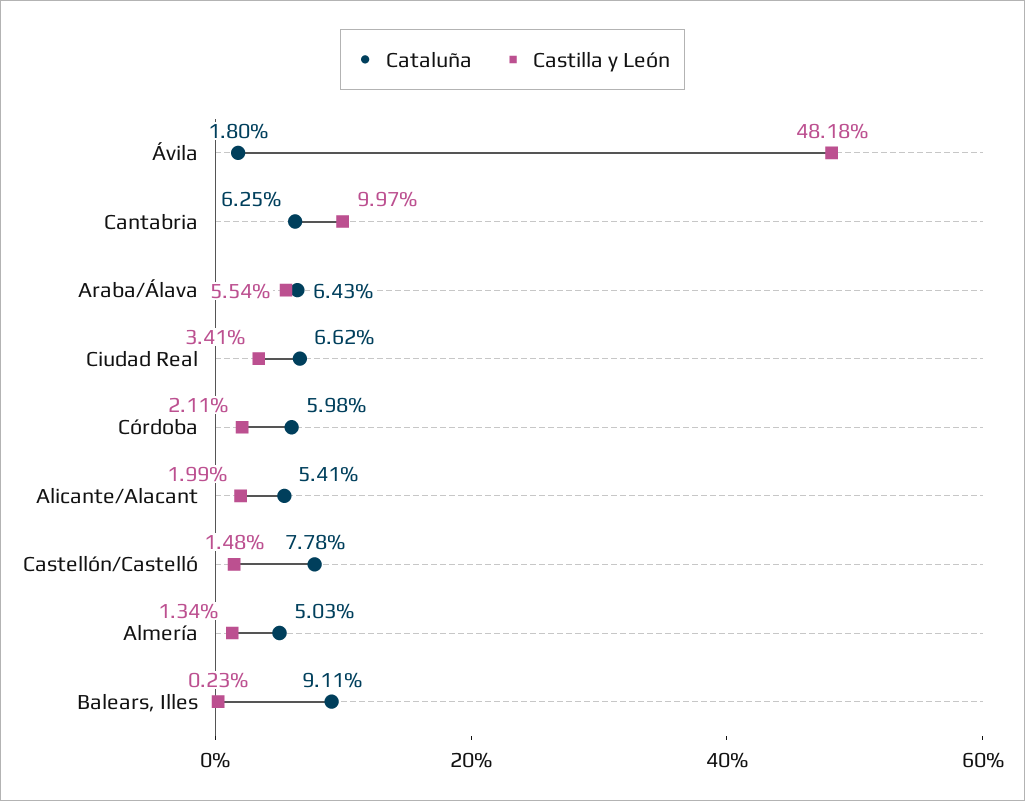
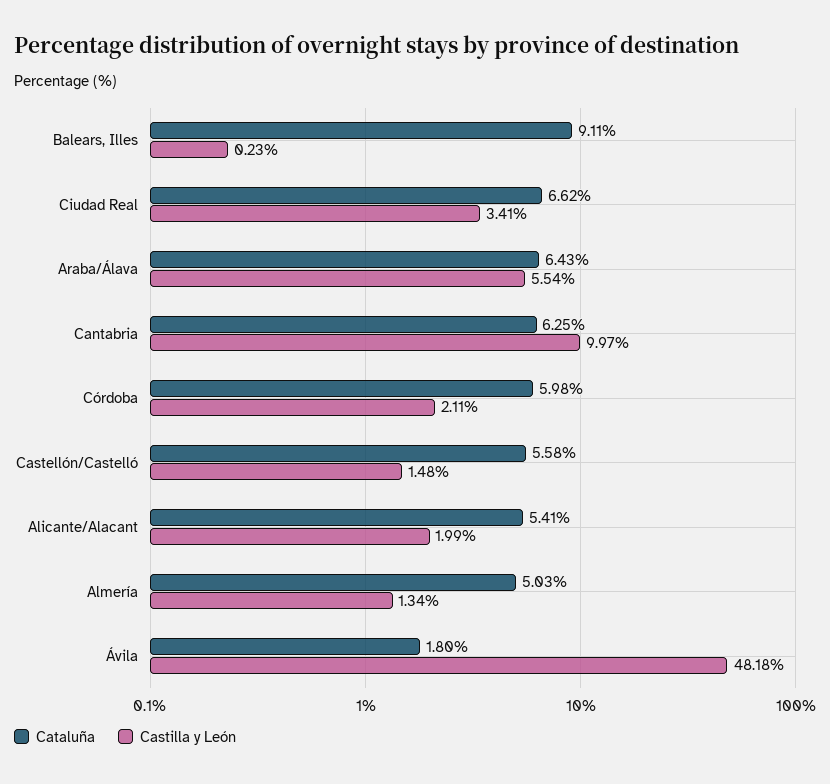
  {
    "Cataluña": {
      "Ávila": 1.8,
      "Cantabria": 6.25,
      "Araba/Álava": 6.43,
      "Ciudad Real": 6.62,
      "Córdoba": 5.98,
      "Alicante/Alacant": 5.41,
-     "Castellón/Castelló": 7.78,
+     "Castellón/Castelló": 5.58,
      "Almería": 5.03,
      "Balears, Illes": 9.11
    },
    "Castilla y León": {
      "Ávila": 48.18,
      "Cantabria": 9.97,
      "Araba/Álava": 5.54,
      "Ciudad Real": 3.41,
      "Córdoba": 2.11,
      "Alicante/Alacant": 1.99,
      "Castellón/Castelló": 1.48,
      "Almería": 1.34,
      "Balears, Illes": 0.23
    }
  }

